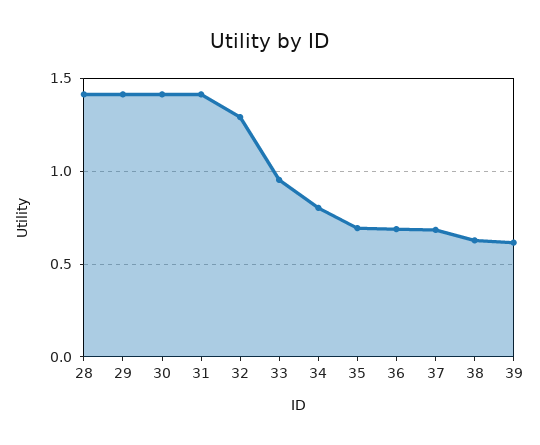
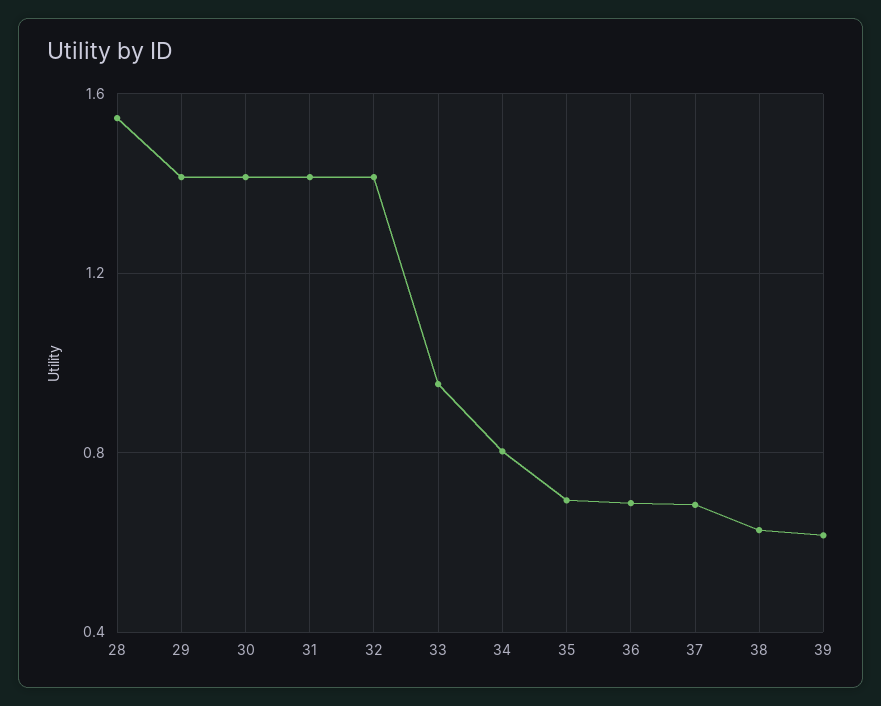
  {
-   "28": 1.4,
+   "28": 1.55,
    "29": 1.4,
    "30": 1.4,
    "31": 1.4,
-   "32": 1.3,
+   "32": 1.4,
    "33": 0.95,
    "34": 0.8,
    "35": 0.7,
    "36": 0.7,
    "37": 0.7,
    "38": 0.65,
    "39": 0.6
  }

